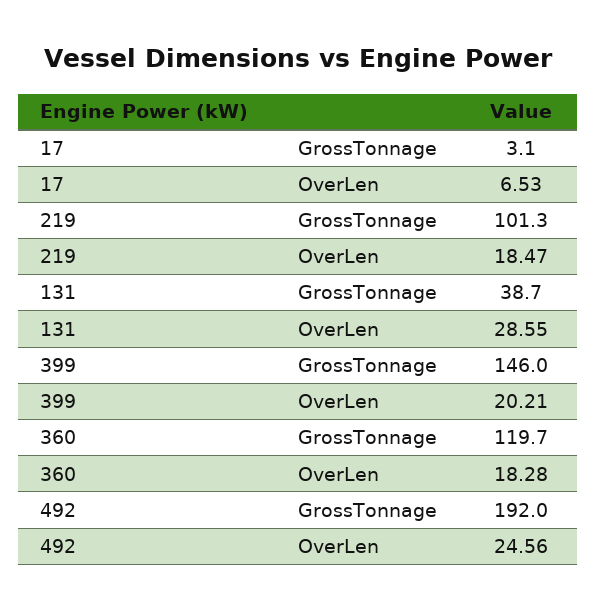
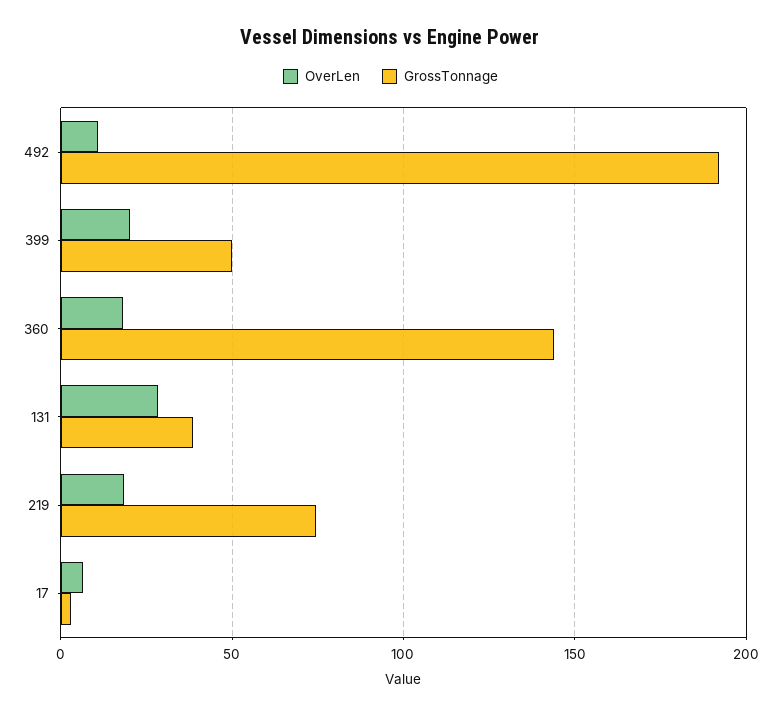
  {
    "GrossTonnage": {
      "17": 3.1,
-     "219": 101.3,
+     "219": 75,
      "131": 38.7,
-     "399": 146,
+     "399": 50,
-     "360": 119.7,
+     "360": 145,
      "492": 192
    },
    "OverLen": {
      "17": 6.53,
      "219": 18.47,
      "131": 28.55,
      "399": 20.21,
      "360": 18.28,
-     "492": 24.56
+     "492": 10
    }
  }

